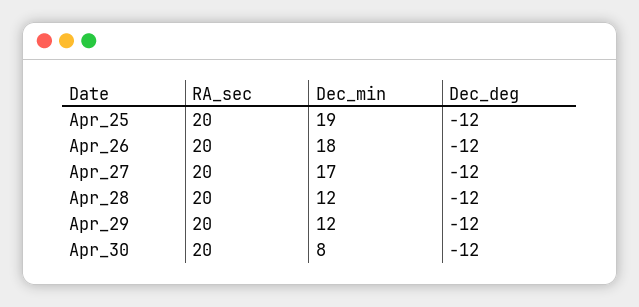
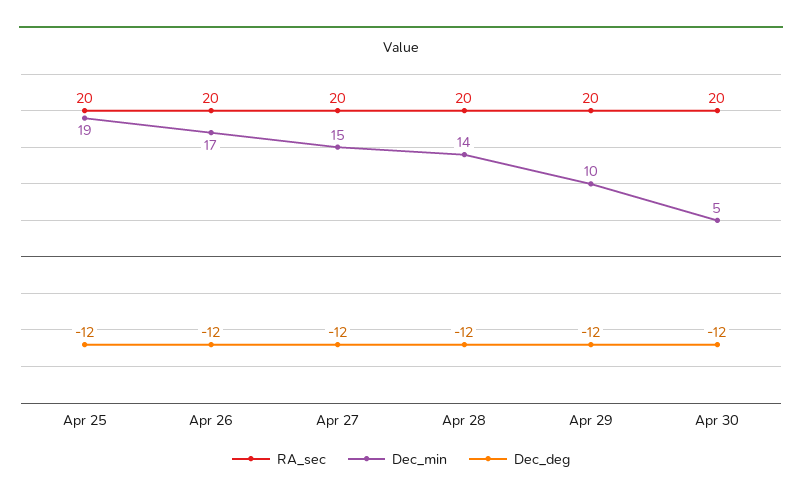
  {
    "RA_sec": {
      "Apr_25": 20,
      "Apr_26": 20,
      "Apr_27": 20,
      "Apr_28": 20,
      "Apr_29": 20,
      "Apr_30": 20
    },
    "Dec_min": {
      "Apr_25": 19,
-     "Apr_26": 18,
+     "Apr_26": 17,
-     "Apr_27": 17,
+     "Apr_27": 15,
-     "Apr_28": 12,
+     "Apr_28": 14,
-     "Apr_29": 12,
+     "Apr_29": 10,
-     "Apr_30": 8
+     "Apr_30": 5
    },
    "Dec_deg": {
      "Apr_25": -12,
      "Apr_26": -12,
      "Apr_27": -12,
      "Apr_28": -12,
      "Apr_29": -12,
      "Apr_30": -12
    }
  }

